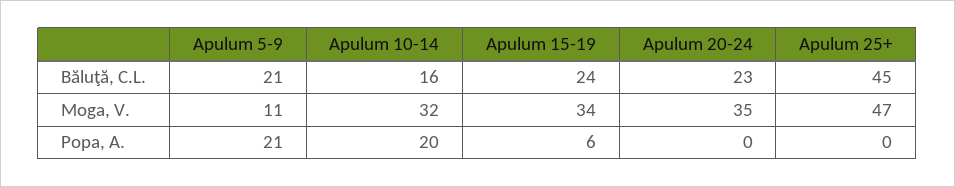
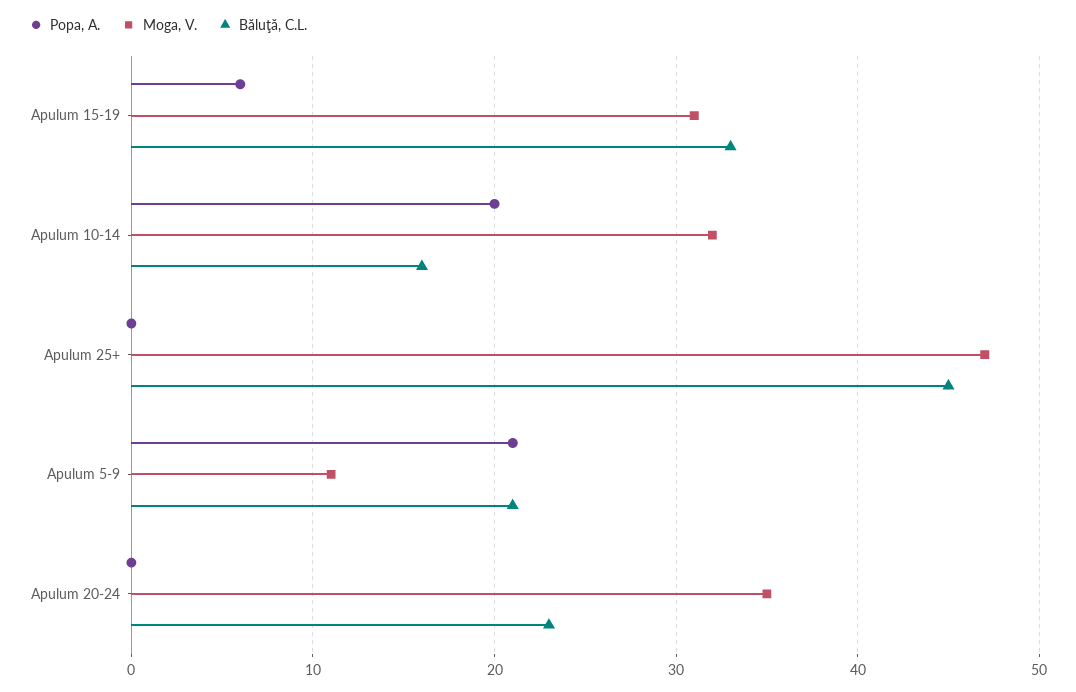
  {
    "Băluţă, C.L.": {
      "Apulum 5-9": 21,
      "Apulum 10-14": 16,
-     "Apulum 15-19": 24,
+     "Apulum 15-19": 33,
      "Apulum 20-24": 23,
      "Apulum 25+": 45
    },
    "Moga, V.": {
      "Apulum 5-9": 11,
      "Apulum 10-14": 32,
-     "Apulum 15-19": 34,
+     "Apulum 15-19": 31,
      "Apulum 20-24": 35,
      "Apulum 25+": 47
    },
    "Popa, A.": {
      "Apulum 5-9": 21,
      "Apulum 10-14": 20,
      "Apulum 15-19": 6,
      "Apulum 20-24": 0,
      "Apulum 25+": 0
    }
  }

